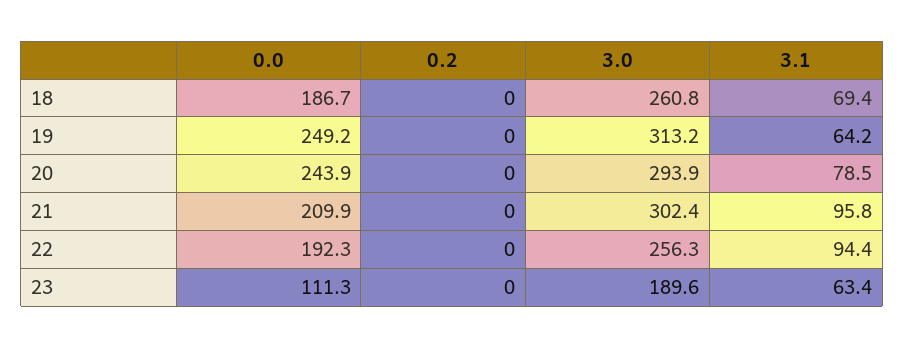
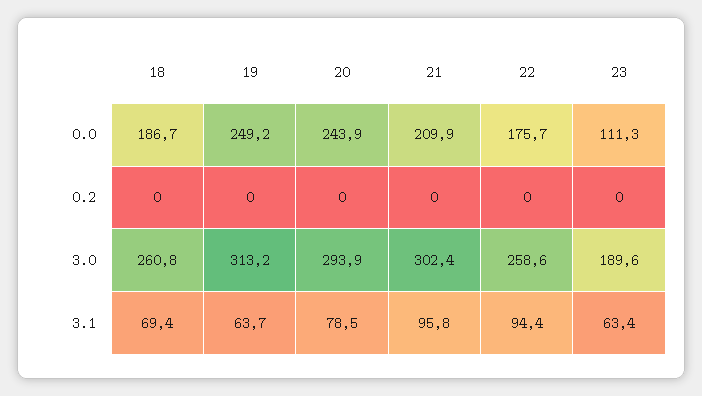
  {
    "0.0": {
      "18": 186.7,
      "19": 249.2,
      "20": 243.9,
      "21": 209.9,
-     "22": 192.3,
+     "22": 175.7,
      "23": 111.3
    },
    "0.2": {
      "18": 0,
      "19": 0,
      "20": 0,
      "21": 0,
      "22": 0,
      "23": 0
    },
    "3.0": {
      "18": 260.8,
      "19": 313.2,
      "20": 293.9,
      "21": 302.4,
-     "22": 256.3,
+     "22": 258.6,
      "23": 189.6
    },
    "3.1": {
      "18": 69.4,
-     "19": 64.2,
+     "19": 63.7,
      "20": 78.5,
      "21": 95.8,
      "22": 94.4,
      "23": 63.4
    }
  }

